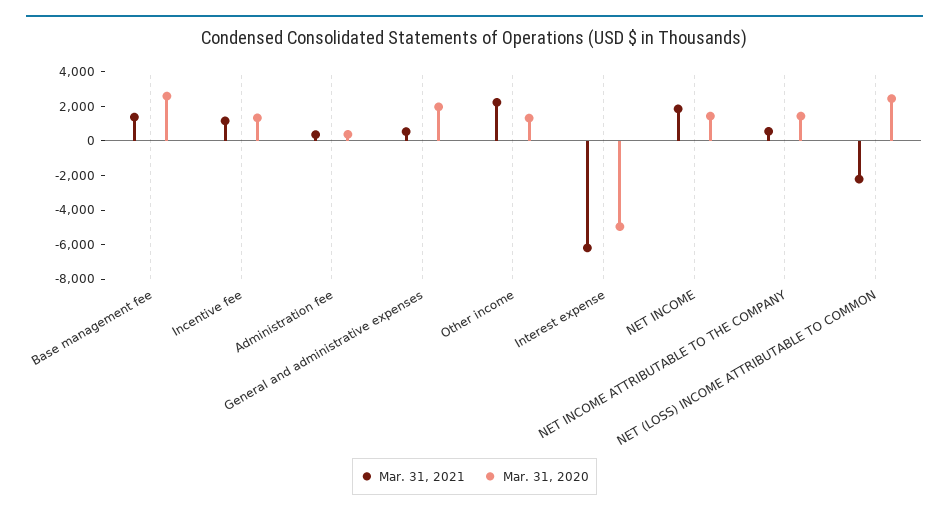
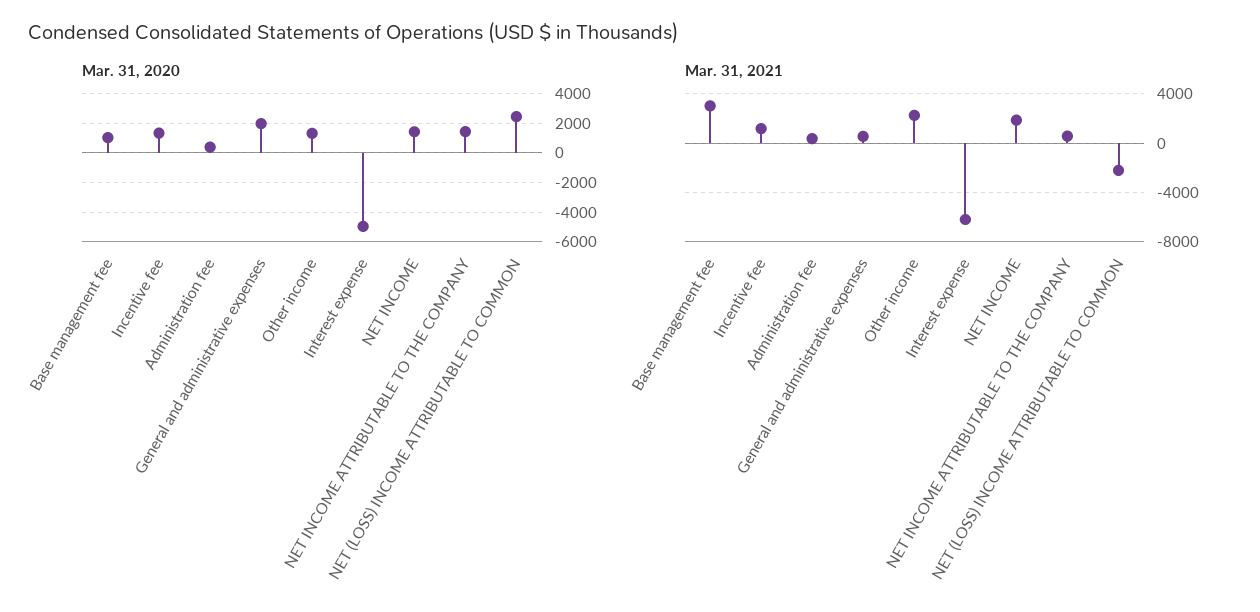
  {
    "Mar. 31, 2021": {
-     "Base management fee": 1500,
+     "Base management fee": 3000,
      "Incentive fee": 1000,
      "Administration fee": 500,
      "General and administrative expenses": 500,
      "Other income": 2000,
      "Interest expense": -6000,
      "NET INCOME": 2000,
      "NET INCOME ATTRIBUTABLE TO THE COMPANY": 500,
      "NET (LOSS) INCOME ATTRIBUTABLE TO COMMON": -2000
    },
    "Mar. 31, 2020": {
-     "Base management fee": 2500,
+     "Base management fee": 1000,
      "Incentive fee": 1500,
      "Administration fee": 500,
      "General and administrative expenses": 2000,
      "Other income": 1500,
      "Interest expense": -5000,
      "NET INCOME": 1500,
      "NET INCOME ATTRIBUTABLE TO THE COMPANY": 1500,
      "NET (LOSS) INCOME ATTRIBUTABLE TO COMMON": 2500
    }
  }

